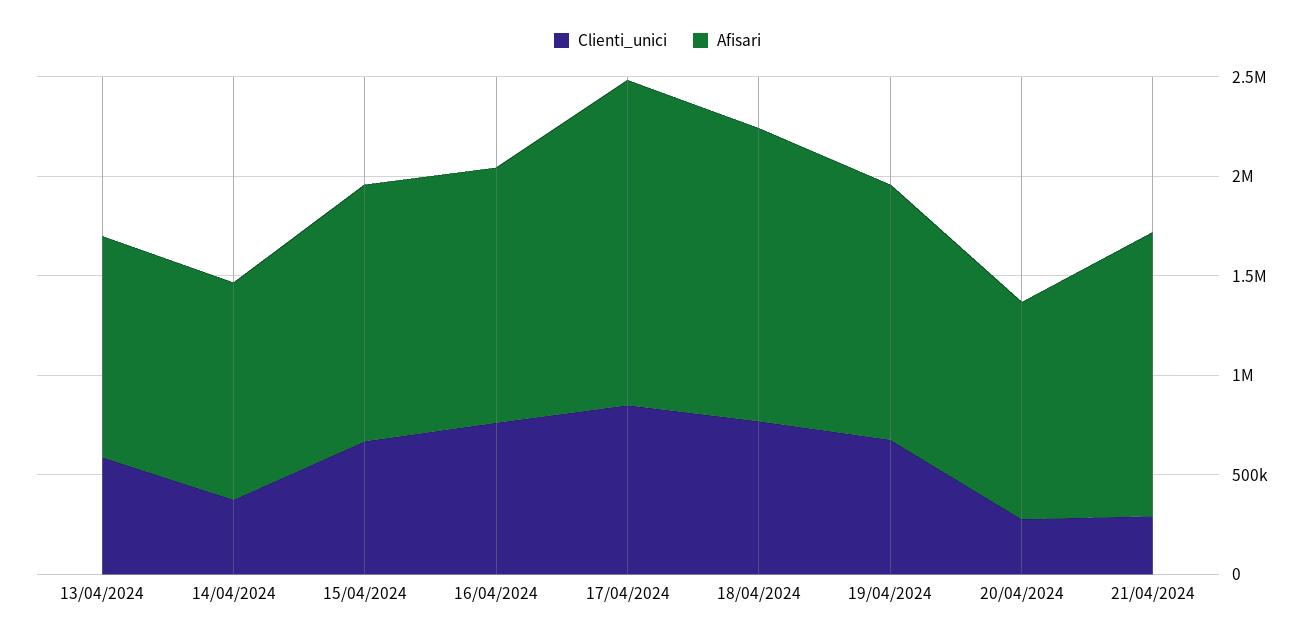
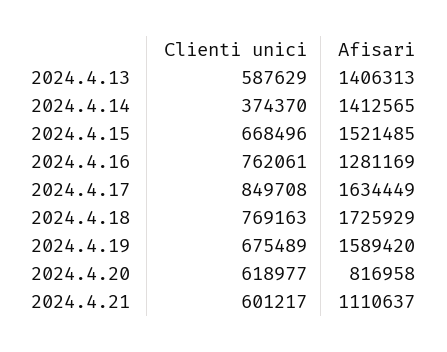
  {
    "Clienti_unici": {
      "13/04/2024": 587629,
      "14/04/2024": 374370,
      "15/04/2024": 668496,
      "16/04/2024": 762061,
      "17/04/2024": 849708,
      "18/04/2024": 769163,
      "19/04/2024": 675489,
-     "20/04/2024": 300000,
+     "20/04/2024": 618977,
-     "21/04/2024": 300000
+     "21/04/2024": 601217
    },
    "Afisari": {
-     "13/04/2024": 1100000,
+     "13/04/2024": 1406313,
-     "14/04/2024": 1100000,
+     "14/04/2024": 1412565,
-     "15/04/2024": 1300000,
+     "15/04/2024": 1521485,
      "16/04/2024": 1281169,
      "17/04/2024": 1634449,
-     "18/04/2024": 1500000,
+     "18/04/2024": 1725929,
-     "19/04/2024": 1300000,
+     "19/04/2024": 1589420,
-     "20/04/2024": 1100000,
+     "20/04/2024": 816958,
-     "21/04/2024": 1400000
+     "21/04/2024": 1110637
    }
  }

